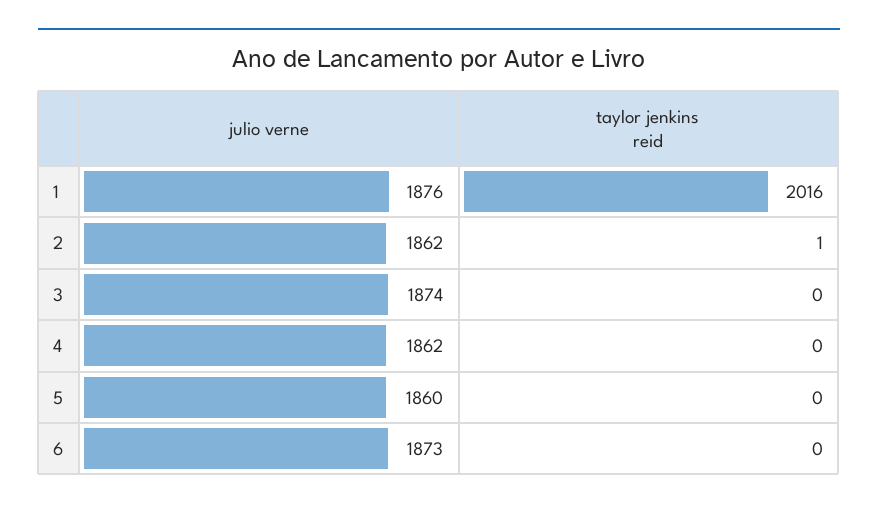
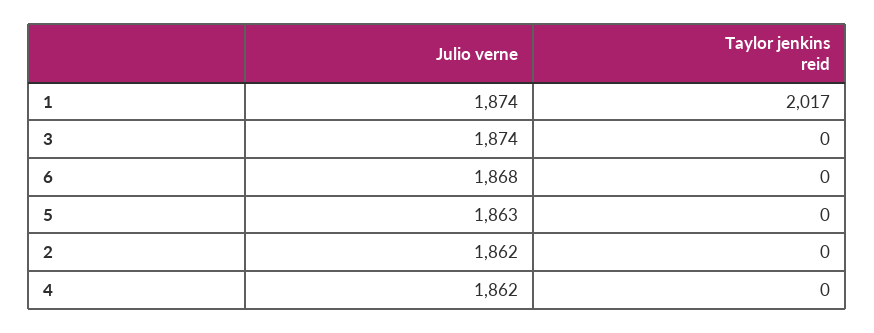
  {
    "julio verne": {
-     "1": 1876,
+     "1": 1874,
      "2": 1862,
      "3": 1874,
      "4": 1862,
-     "5": 1860,
+     "5": 1863,
-     "6": 1873
+     "6": 1868
    },
    "taylor jenkins reid": {
-     "1": 2016,
+     "1": 2017,
-     "2": 1,
+     "2": 0,
      "3": 0,
      "4": 0,
      "5": 0,
      "6": 0
    }
  }

